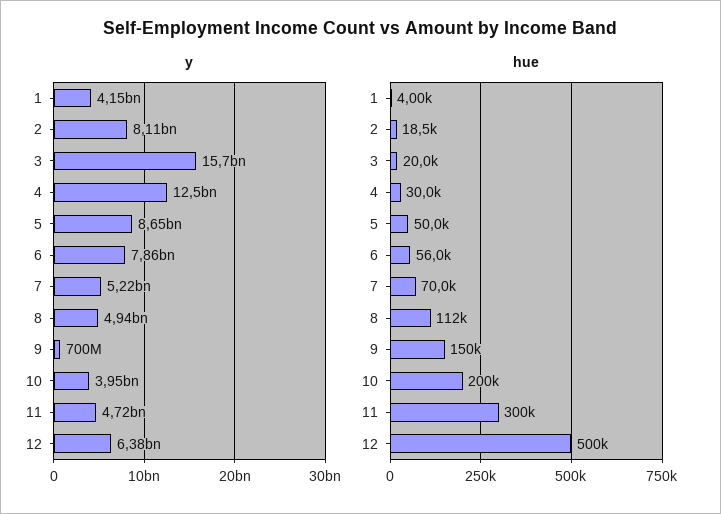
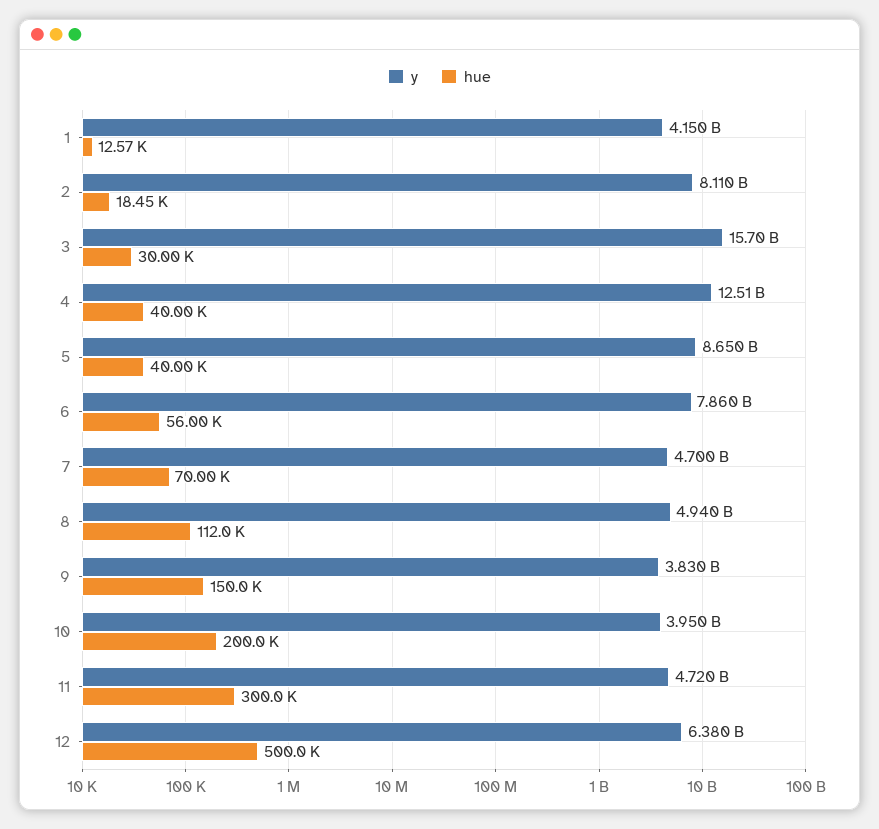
  {
    "y": {
      "1": 4150000000,
      "2": 8110000000,
      "3": 15700000000,
      "4": 12510000000,
      "5": 8650000000,
      "6": 7860000000,
-     "7": 5220000000,
+     "7": 4700000000,
      "8": 4940000000,
-     "9": 700000000,
+     "9": 3830000000,
      "10": 3950000000,
      "11": 4720000000,
      "12": 6380000000
    },
    "hue": {
-     "1": 4000,
+     "1": 12570,
      "2": 18450,
-     "3": 20000,
+     "3": 30000,
-     "4": 30000,
+     "4": 40000,
-     "5": 50000,
+     "5": 40000,
      "6": 56000,
      "7": 70000,
      "8": 112000,
      "9": 150000,
      "10": 200000,
      "11": 300000,
      "12": 500000
    }
  }

